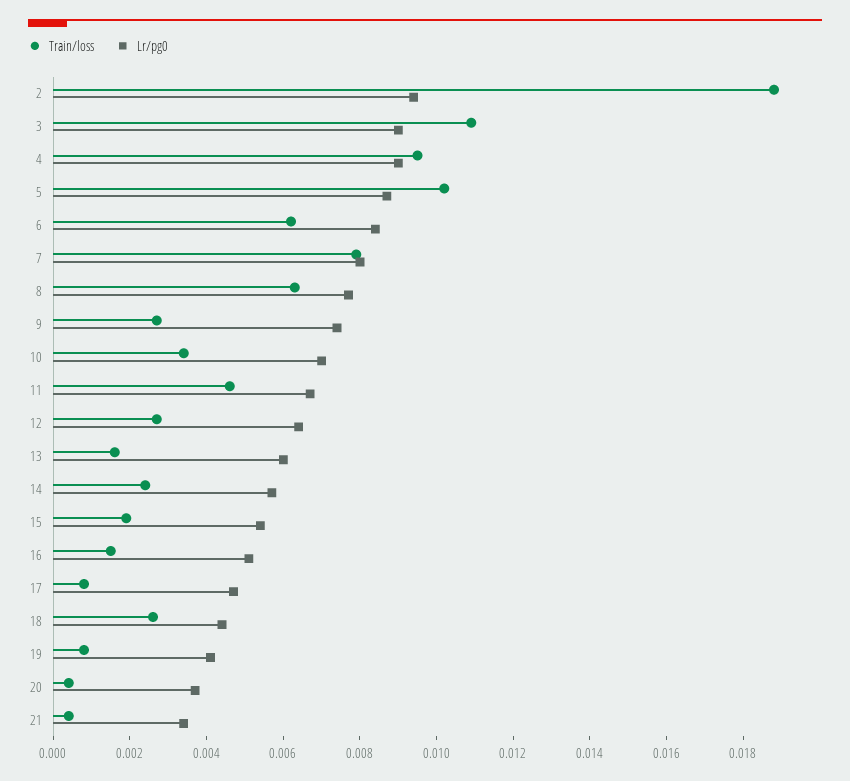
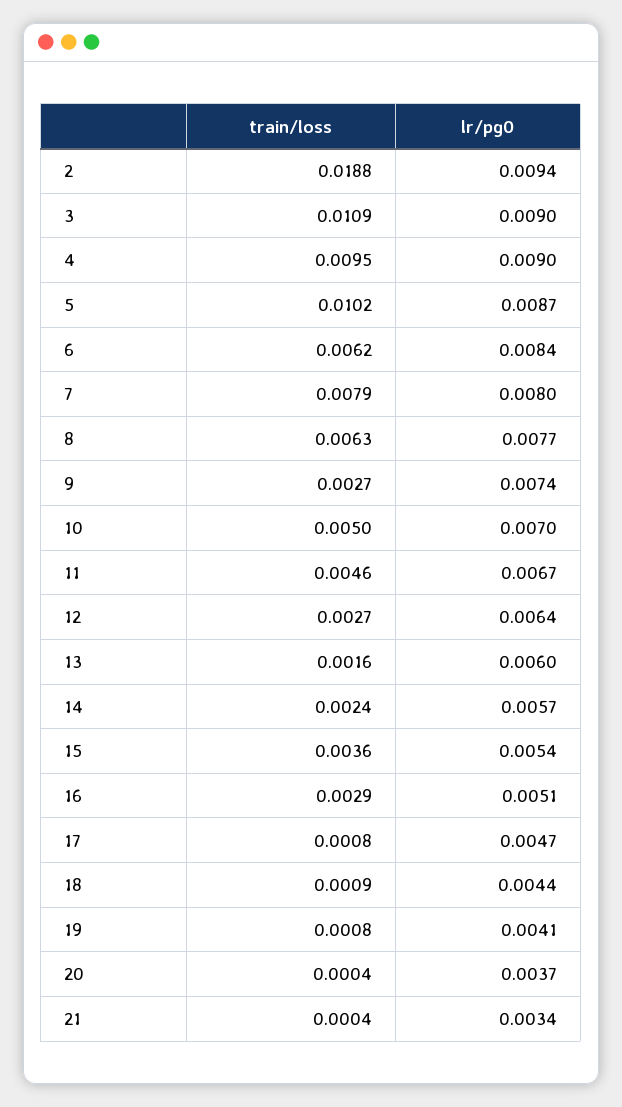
  {
    "Train/loss": {
      "2": 0.0188,
      "3": 0.0109,
      "4": 0.0095,
      "5": 0.0102,
      "6": 0.0062,
      "7": 0.0079,
      "8": 0.0063,
      "9": 0.0027,
-     "10": 0.0035,
+     "10": 0.005,
      "11": 0.0046,
      "12": 0.0027,
      "13": 0.0016,
      "14": 0.0024,
-     "15": 0.002,
+     "15": 0.0036,
-     "16": 0.0015,
+     "16": 0.0029,
      "17": 0.0008,
-     "18": 0.0025,
+     "18": 0.0009,
      "19": 0.0008,
      "20": 0.0004,
      "21": 0.0004
    },
    "Lr/pg0": {
      "2": 0.0094,
      "3": 0.009,
      "4": 0.009,
      "5": 0.0087,
      "6": 0.0084,
      "7": 0.008,
      "8": 0.0077,
      "9": 0.0074,
      "10": 0.007,
      "11": 0.0067,
      "12": 0.0064,
      "13": 0.006,
      "14": 0.0057,
      "15": 0.0054,
      "16": 0.0051,
      "17": 0.0047,
      "18": 0.0044,
      "19": 0.0041,
      "20": 0.0037,
      "21": 0.0034
    }
  }

